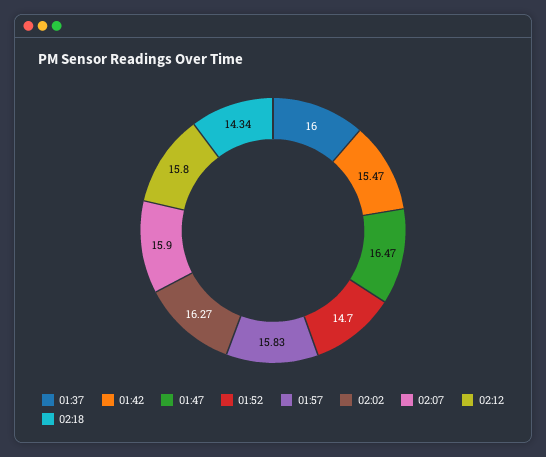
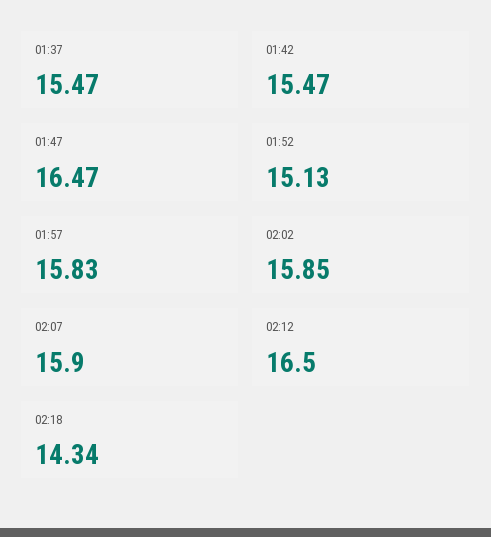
  {
-   "01:37": 16,
+   "01:37": 15.47,
    "01:42": 15.47,
    "01:47": 16.47,
-   "01:52": 14.7,
+   "01:52": 15.13,
    "01:57": 15.83,
-   "02:02": 16.27,
+   "02:02": 15.85,
    "02:07": 15.9,
-   "02:12": 15.8,
+   "02:12": 16.5,
    "02:18": 14.34
  }

